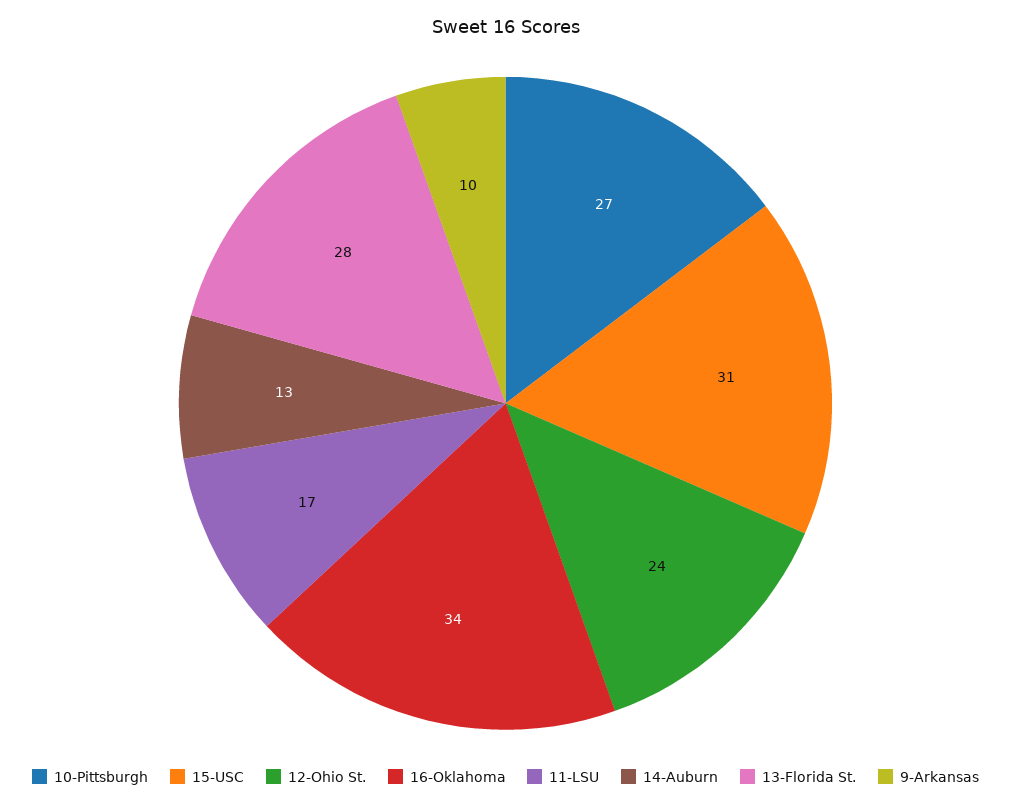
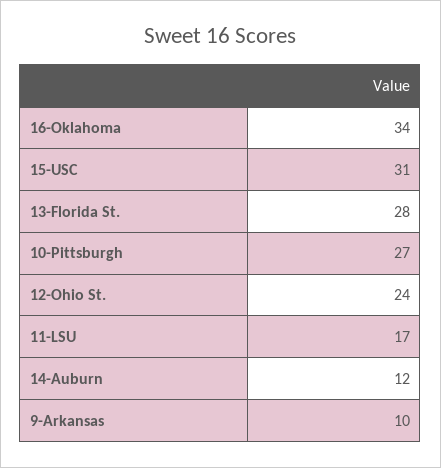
  {
    "10-Pittsburgh": 27,
    "15-USC": 31,
    "12-Ohio St.": 24,
    "16-Oklahoma": 34,
    "11-LSU": 17,
-   "14-Auburn": 13,
+   "14-Auburn": 12,
    "13-Florida St.": 28,
    "9-Arkansas": 10
  }

